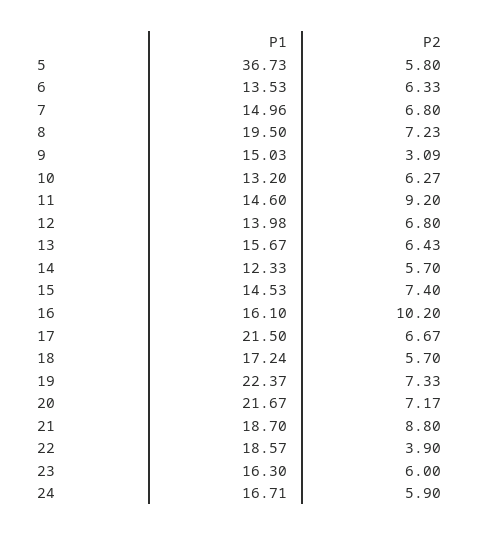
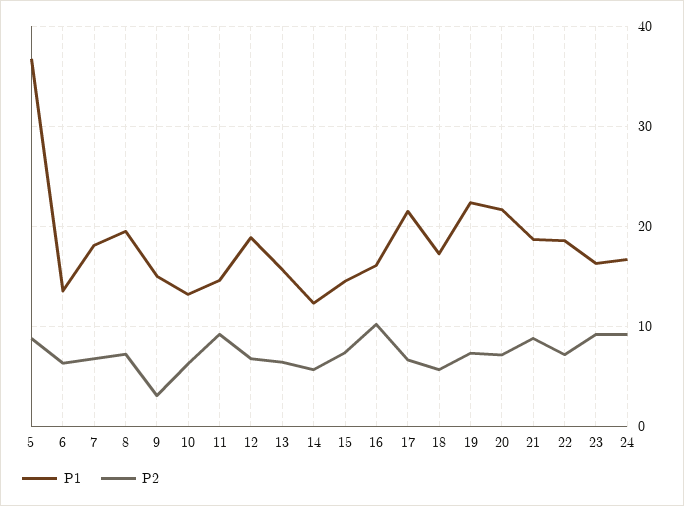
  {
    "P1": {
      "5": 36.73,
      "6": 13.53,
-     "7": 14.96,
+     "7": 18,
      "8": 19.5,
      "9": 15.03,
      "10": 13.2,
      "11": 14.6,
-     "12": 13.98,
+     "12": 19,
      "13": 15.67,
      "14": 12.33,
      "15": 14.53,
      "16": 16.1,
      "17": 21.5,
      "18": 17.24,
      "19": 22.37,
      "20": 21.67,
      "21": 18.7,
      "22": 18.57,
      "23": 16.3,
      "24": 16.71
    },
    "P2": {
-     "5": 5.8,
+     "5": 9,
      "6": 6.33,
      "7": 6.8,
      "8": 7.23,
      "9": 3.09,
      "10": 6.27,
      "11": 9.2,
      "12": 6.8,
      "13": 6.43,
      "14": 5.7,
      "15": 7.4,
      "16": 10.2,
      "17": 6.67,
      "18": 5.7,
      "19": 7.33,
      "20": 7.17,
      "21": 8.8,
-     "22": 3.9,
+     "22": 7,
-     "23": 6,
+     "23": 9,
-     "24": 5.9
+     "24": 9
    }
  }

